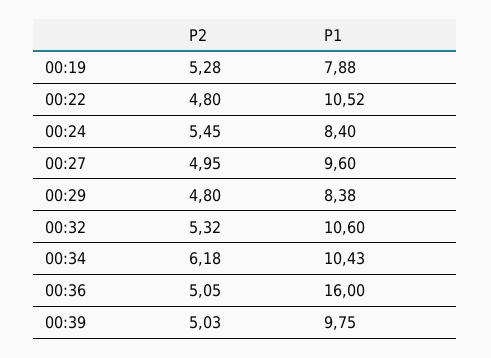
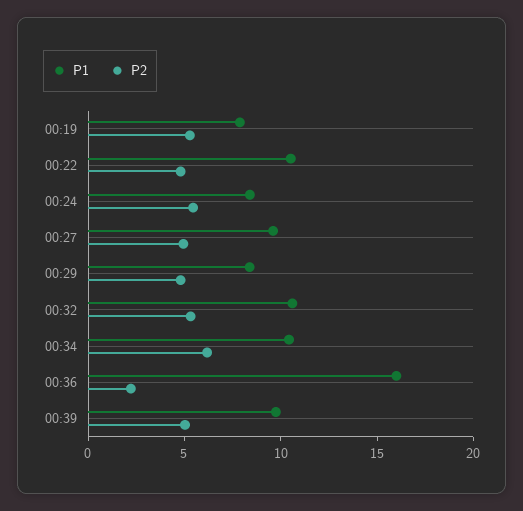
  {
    "P2": {
      "00:19": 5.28,
      "00:22": 4.8,
      "00:24": 5.45,
      "00:27": 4.95,
      "00:29": 4.8,
      "00:32": 5.32,
      "00:34": 6.18,
-     "00:36": 5.05,
+     "00:36": 2,
      "00:39": 5.03
    },
    "P1": {
      "00:19": 7.88,
      "00:22": 10.52,
      "00:24": 8.4,
      "00:27": 9.6,
      "00:29": 8.38,
      "00:32": 10.6,
      "00:34": 10.43,
      "00:36": 16,
      "00:39": 9.75
    }
  }

